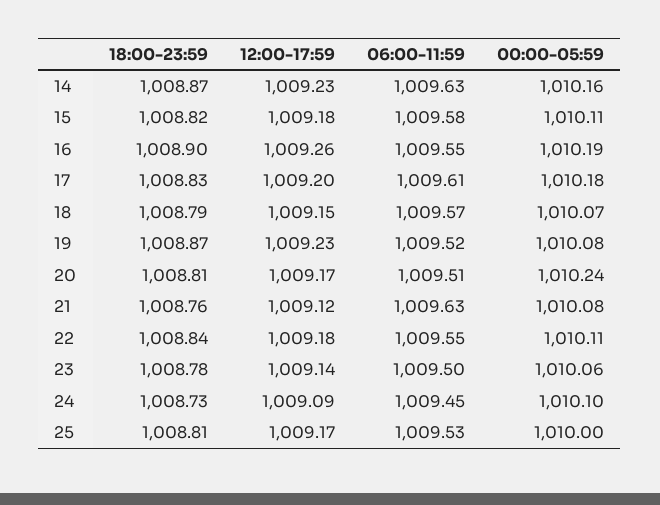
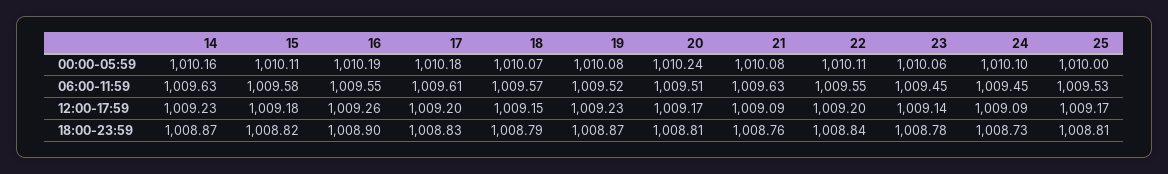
  {
    "18:00-23:59": {
      "14": 1008.87,
      "15": 1008.82,
      "16": 1008.9,
      "17": 1008.83,
      "18": 1008.79,
      "19": 1008.87,
      "20": 1008.81,
      "21": 1008.76,
      "22": 1008.84,
      "23": 1008.78,
      "24": 1008.73,
      "25": 1008.81
    },
    "12:00-17:59": {
      "14": 1009.23,
      "15": 1009.18,
      "16": 1009.26,
      "17": 1009.2,
      "18": 1009.15,
      "19": 1009.23,
      "20": 1009.17,
-     "21": 1009.12,
+     "21": 1009.09,
-     "22": 1009.18,
+     "22": 1009.2,
      "23": 1009.14,
      "24": 1009.09,
      "25": 1009.17
    },
    "06:00-11:59": {
      "14": 1009.63,
      "15": 1009.58,
      "16": 1009.55,
      "17": 1009.61,
      "18": 1009.57,
      "19": 1009.52,
      "20": 1009.51,
      "21": 1009.63,
      "22": 1009.55,
-     "23": 1009.5,
+     "23": 1009.45,
      "24": 1009.45,
      "25": 1009.53
    },
    "00:00-05:59": {
      "14": 1010.16,
      "15": 1010.11,
      "16": 1010.19,
      "17": 1010.18,
      "18": 1010.07,
      "19": 1010.08,
      "20": 1010.24,
      "21": 1010.08,
      "22": 1010.11,
      "23": 1010.06,
      "24": 1010.1,
      "25": 1010
    }
  }

